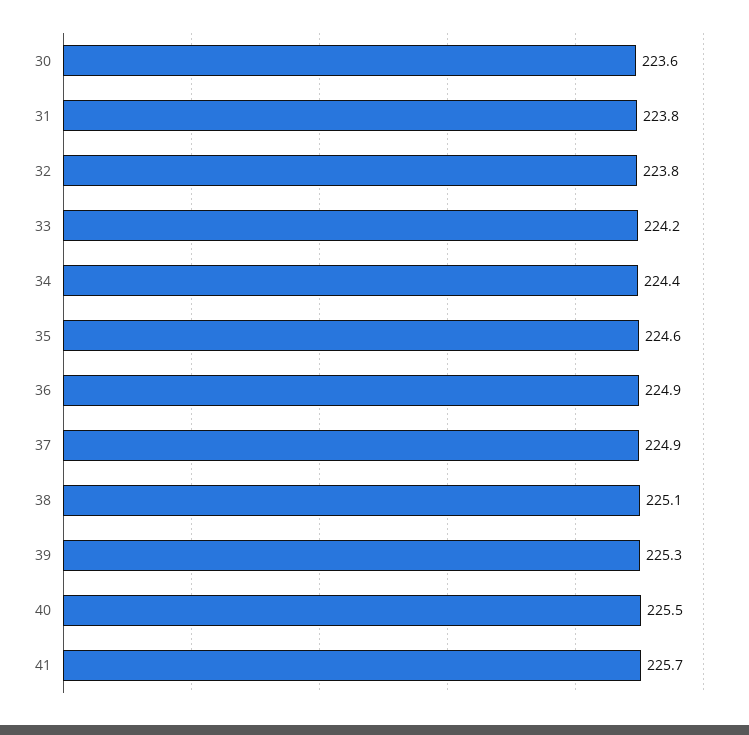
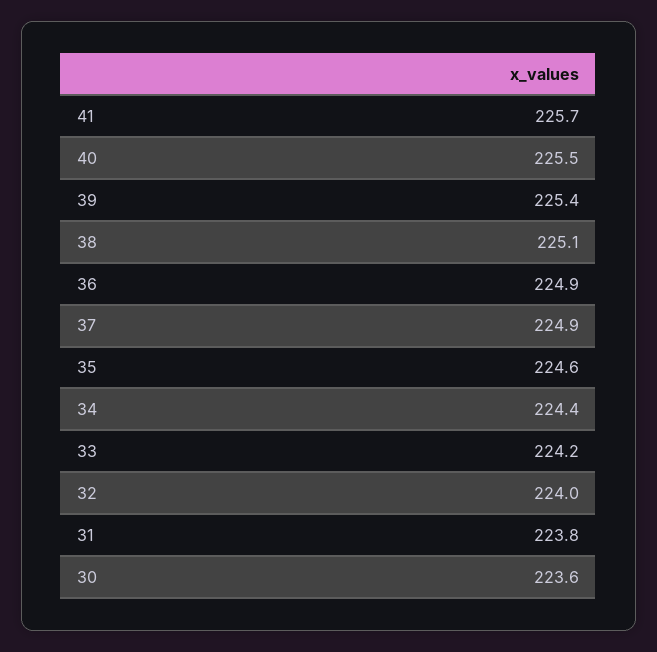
  {
    "30": 223.6,
    "31": 223.8,
-   "32": 223.8,
+   "32": 224,
    "33": 224.2,
    "34": 224.4,
    "35": 224.6,
    "36": 224.9,
    "37": 224.9,
    "38": 225.1,
-   "39": 225.3,
+   "39": 225.4,
    "40": 225.5,
    "41": 225.7
  }

